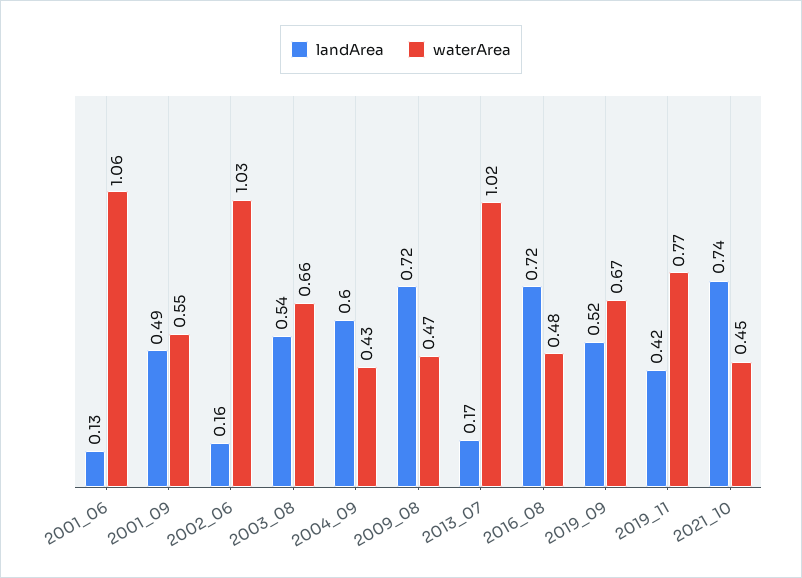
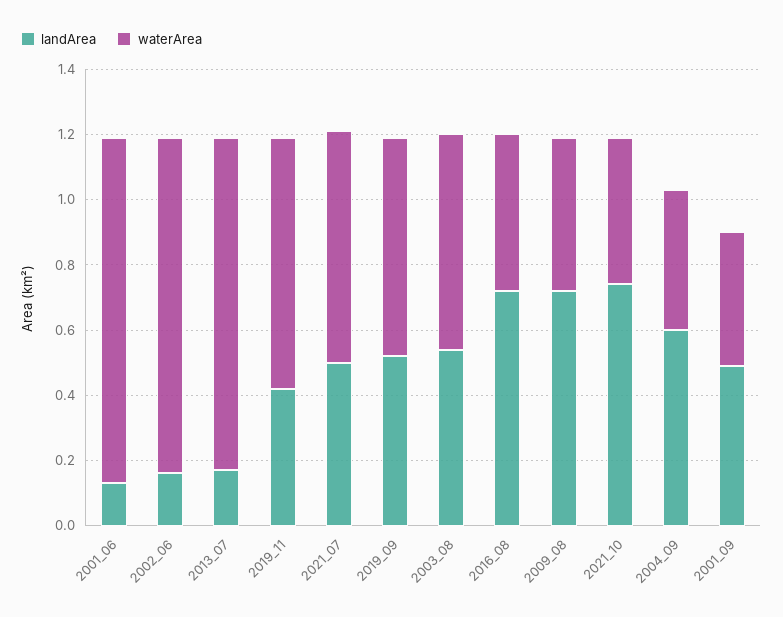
  {
    "landArea": {
      "2001_06": 0.13,
      "2001_09": 0.49,
      "2002_06": 0.16,
      "2003_08": 0.54,
      "2004_09": 0.6,
      "2009_08": 0.72,
      "2013_07": 0.17,
      "2016_08": 0.72,
      "2019_09": 0.52,
      "2019_11": 0.42,
-     "2021_10": 0.74
+     "2021_10": 0.74,
+     "2021_07": 0.5
    },
    "waterArea": {
      "2001_06": 1.06,
-     "2001_09": 0.55,
+     "2001_09": 0.4,
      "2002_06": 1.03,
      "2003_08": 0.66,
      "2004_09": 0.43,
      "2009_08": 0.47,
      "2013_07": 1.02,
      "2016_08": 0.48,
      "2019_09": 0.67,
      "2019_11": 0.77,
-     "2021_10": 0.45
+     "2021_10": 0.45,
+     "2021_07": 0.7
    }
  }

